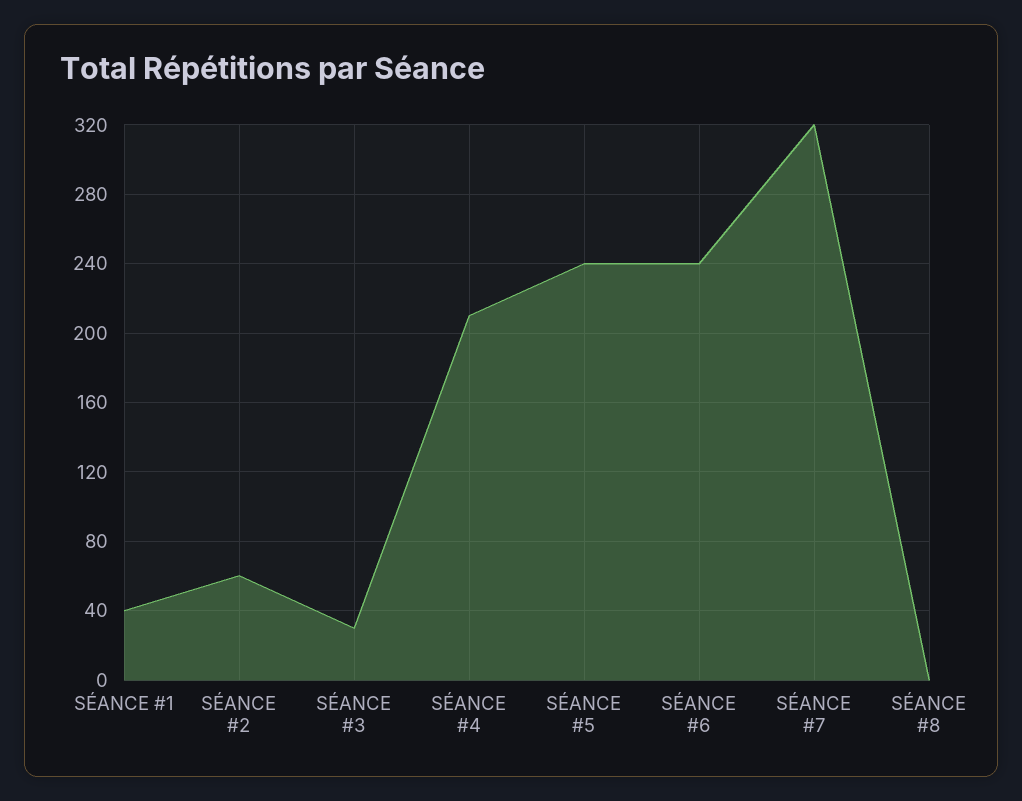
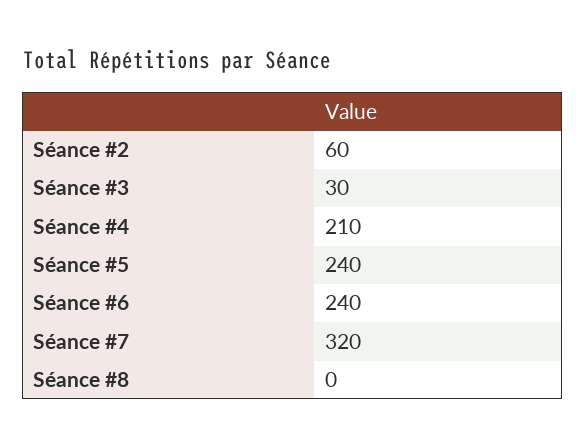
  {
-   "SÉANCE #1": 40,
    "SÉANCE #2": 60,
    "SÉANCE #3": 30,
    "SÉANCE #4": 210,
    "SÉANCE #5": 240,
    "SÉANCE #6": 240,
    "SÉANCE #7": 320,
    "SÉANCE #8": 0
  }

